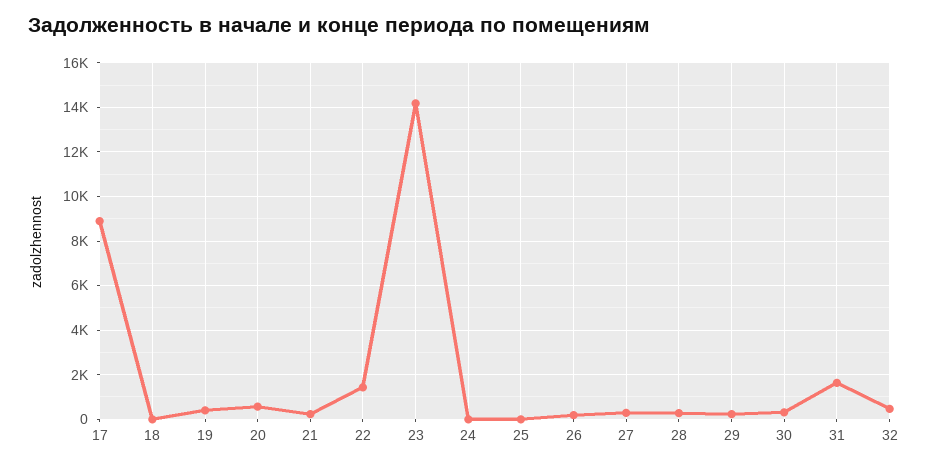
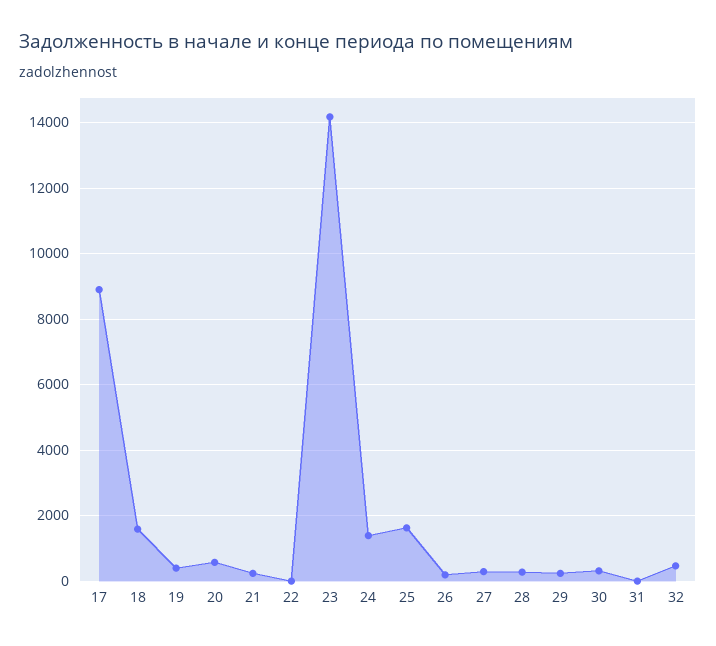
  {
    "17": 8800,
-   "18": 0,
+   "18": 1600,
    "19": 400,
    "20": 600,
    "21": 200,
-   "22": 1500,
+   "22": 0,
    "23": 14200,
-   "24": 0,
+   "24": 1400,
-   "25": 0,
+   "25": 1600,
    "26": 200,
    "27": 200,
    "28": 200,
    "29": 200,
    "30": 400,
-   "31": 1500,
+   "31": 0,
    "32": 400
  }

